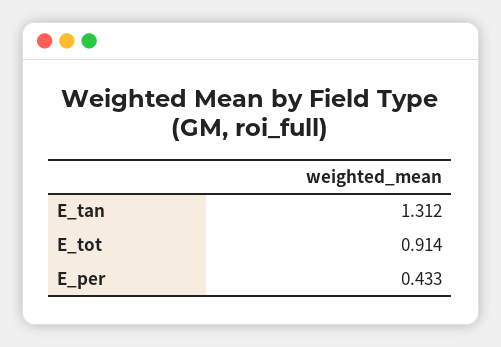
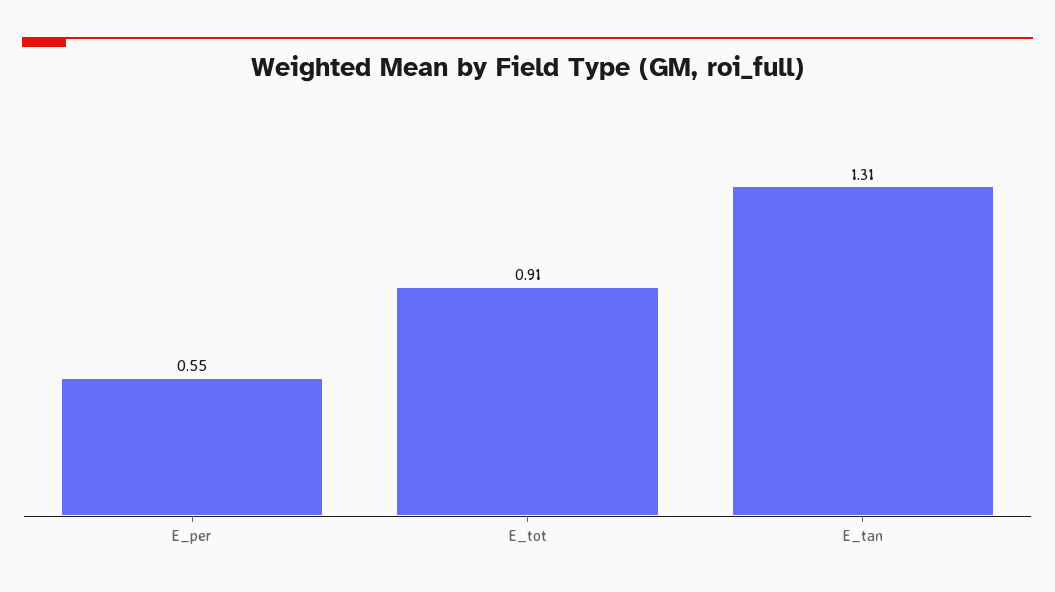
  {
    "E_tan": 1.312,
    "E_tot": 0.914,
-   "E_per": 0.433
+   "E_per": 0.55
  }

